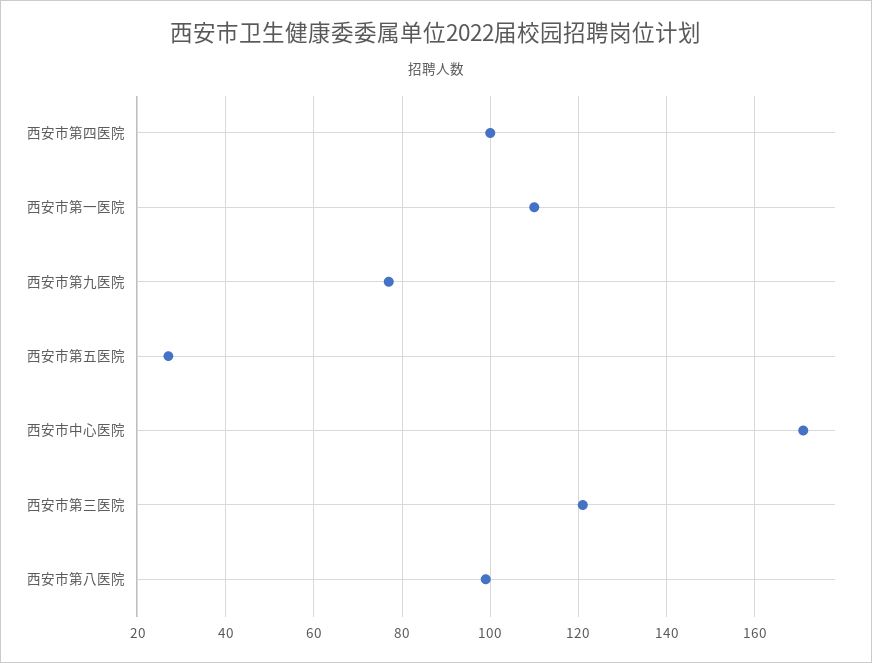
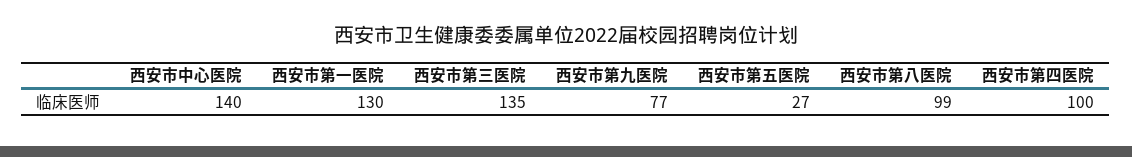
  {
    "西安市第四医院": 100,
-   "西安市第一医院": 110,
+   "西安市第一医院": 130,
    "西安市第九医院": 77,
    "西安市第五医院": 27,
-   "西安市中心医院": 170,
+   "西安市中心医院": 140,
-   "西安市第三医院": 120,
+   "西安市第三医院": 135,
    "西安市第八医院": 99
  }

